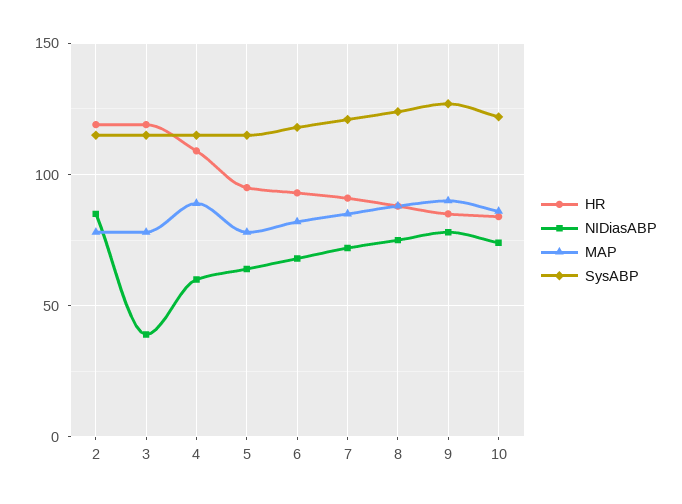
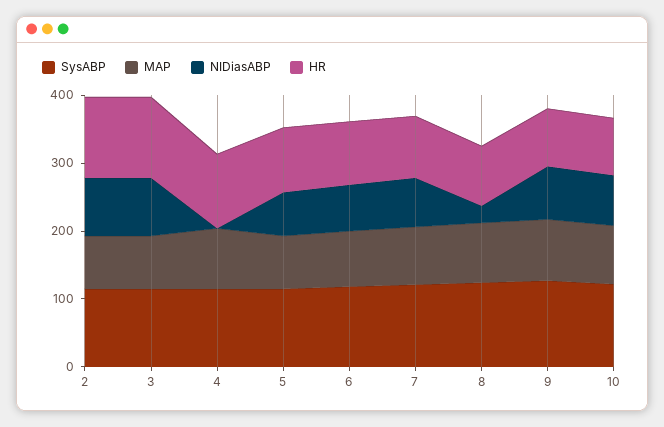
  {
    "HR": {
      "2": 120,
      "3": 120,
      "4": 110,
      "5": 95,
      "6": 95,
      "7": 90,
      "8": 90,
      "9": 85,
      "10": 85
    },
    "NIDiasABP": {
      "2": 85,
-     "3": 40,
+     "3": 80,
-     "4": 60,
+     "4": 0,
      "5": 65,
      "6": 70,
      "7": 70,
-     "8": 75,
+     "8": 20,
      "9": 80,
      "10": 75
    },
    "MAP": {
      "2": 80,
      "3": 80,
      "4": 90,
      "5": 80,
      "6": 80,
      "7": 85,
      "8": 90,
      "9": 90,
      "10": 85
    },
    "SysABP": {
      "2": 115,
      "3": 115,
      "4": 115,
      "5": 115,
      "6": 120,
      "7": 120,
      "8": 125,
      "9": 125,
      "10": 120
    }
  }

